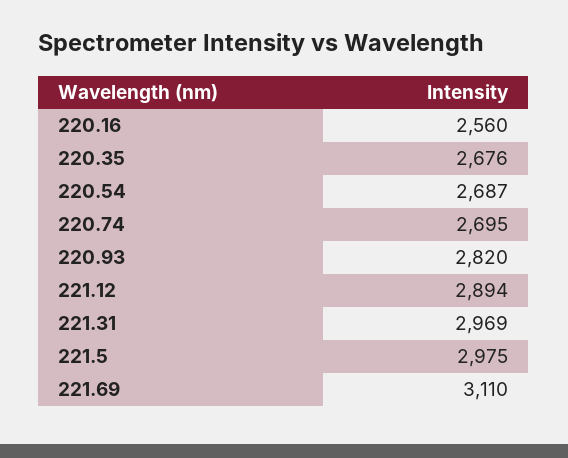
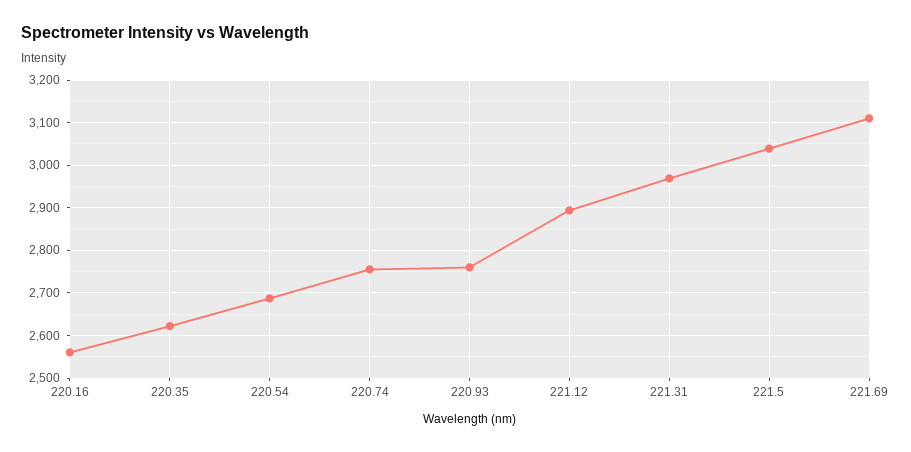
  {
    "220.16": 2560,
-   "220.35": 2676,
+   "220.35": 2620,
    "220.54": 2687,
-   "220.74": 2695,
+   "220.74": 2760,
-   "220.93": 2820,
+   "220.93": 2760,
    "221.12": 2894,
    "221.31": 2969,
-   "221.5": 2975,
+   "221.5": 3040,
    "221.69": 3110
  }

